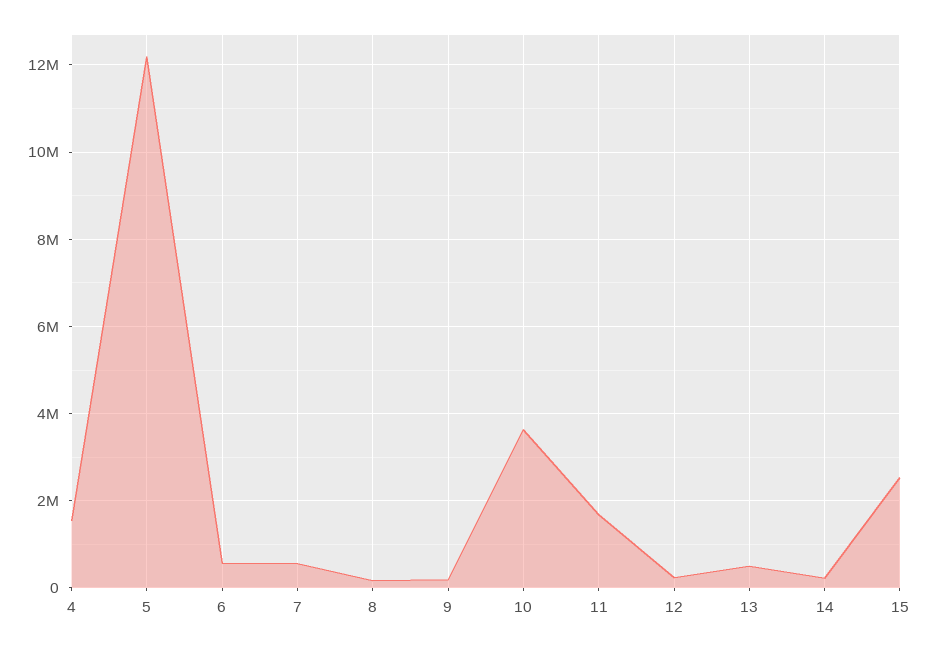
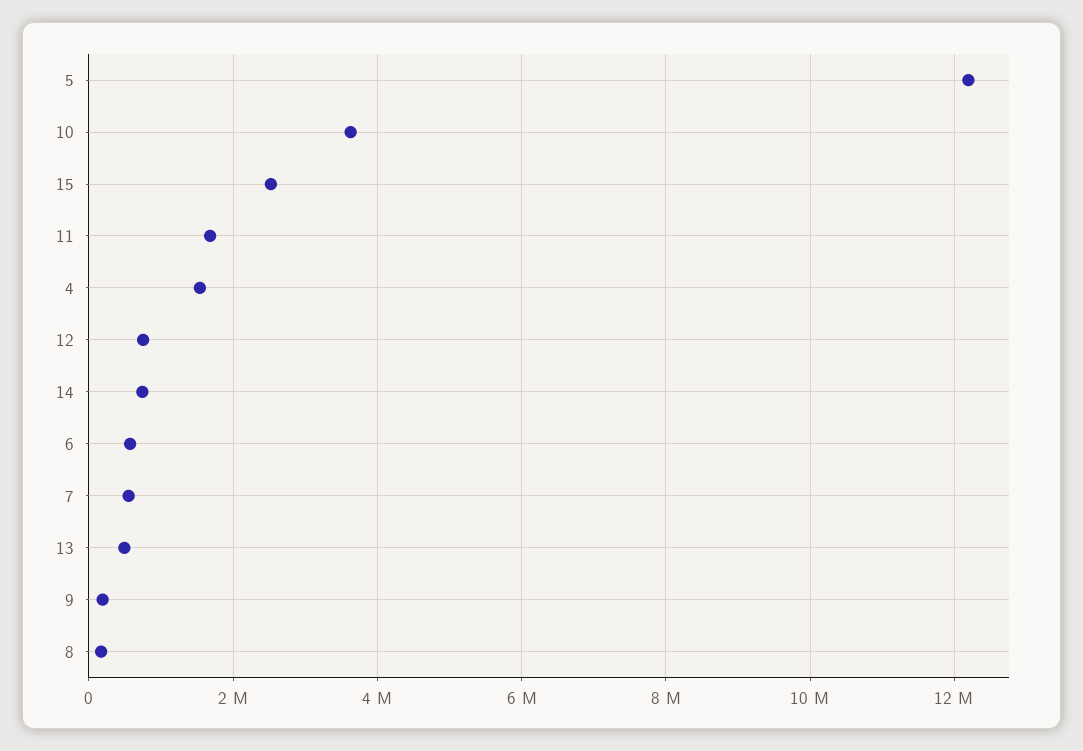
  {
    "4": 1600000,
    "5": 12200000,
    "6": 600000,
    "7": 600000,
    "8": 200000,
    "9": 200000,
    "10": 3600000,
    "11": 1600000,
-   "12": 200000,
+   "12": 800000,
    "13": 400000,
-   "14": 200000,
+   "14": 800000,
    "15": 2600000
  }

